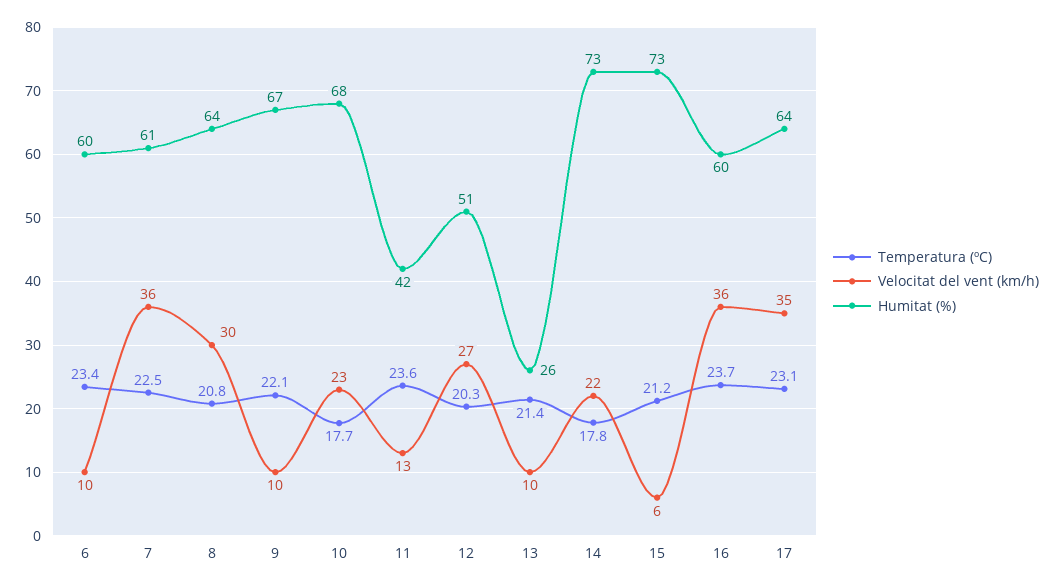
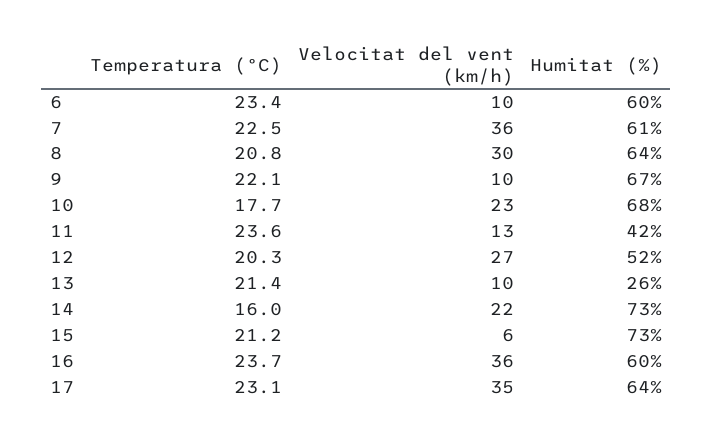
  {
    "Temperatura (ºC)": {
      "6": 23.4,
      "7": 22.5,
      "8": 20.8,
      "9": 22.1,
      "10": 17.7,
      "11": 23.6,
      "12": 20.3,
      "13": 21.4,
-     "14": 17.8,
+     "14": 16,
      "15": 21.2,
      "16": 23.7,
      "17": 23.1
    },
    "Velocitat del vent (km/h)": {
      "6": 10,
      "7": 36,
      "8": 30,
      "9": 10,
      "10": 23,
      "11": 13,
      "12": 27,
      "13": 10,
      "14": 22,
      "15": 6,
      "16": 36,
      "17": 35
    },
    "Humitat (%)": {
      "6": 60,
      "7": 61,
      "8": 64,
      "9": 67,
      "10": 68,
      "11": 42,
-     "12": 51,
+     "12": 52,
      "13": 26,
      "14": 73,
      "15": 73,
      "16": 60,
      "17": 64
    }
  }

